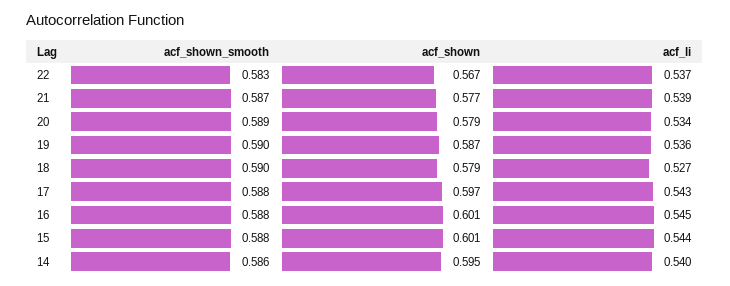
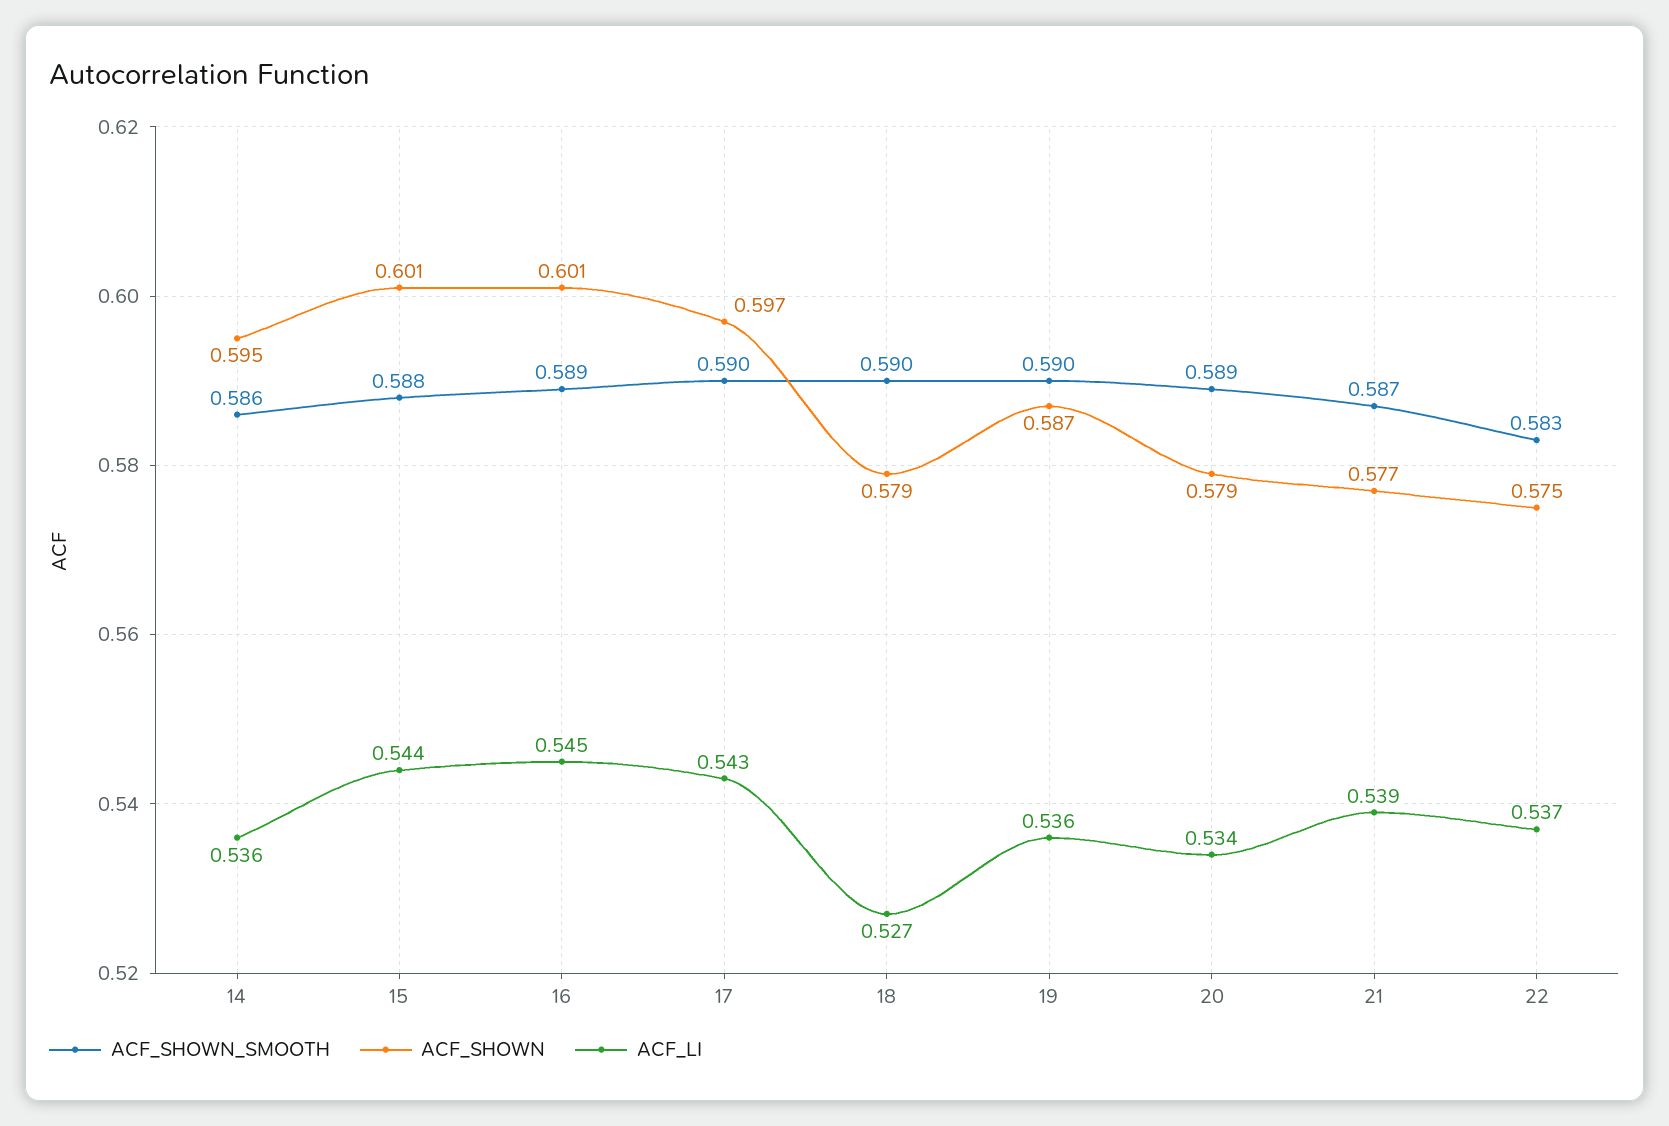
  {
    "acf_shown_smooth": {
      "22": 0.583,
      "21": 0.587,
      "20": 0.589,
      "19": 0.59,
      "18": 0.59,
-     "17": 0.588,
+     "17": 0.59,
-     "16": 0.588,
+     "16": 0.589,
      "15": 0.588,
      "14": 0.586
    },
    "acf_shown": {
-     "22": 0.567,
+     "22": 0.575,
      "21": 0.577,
      "20": 0.579,
      "19": 0.587,
      "18": 0.579,
      "17": 0.597,
      "16": 0.601,
      "15": 0.601,
      "14": 0.595
    },
    "acf_li": {
      "22": 0.537,
      "21": 0.539,
      "20": 0.534,
      "19": 0.536,
      "18": 0.527,
      "17": 0.543,
      "16": 0.545,
      "15": 0.544,
-     "14": 0.54
+     "14": 0.536
    }
  }

